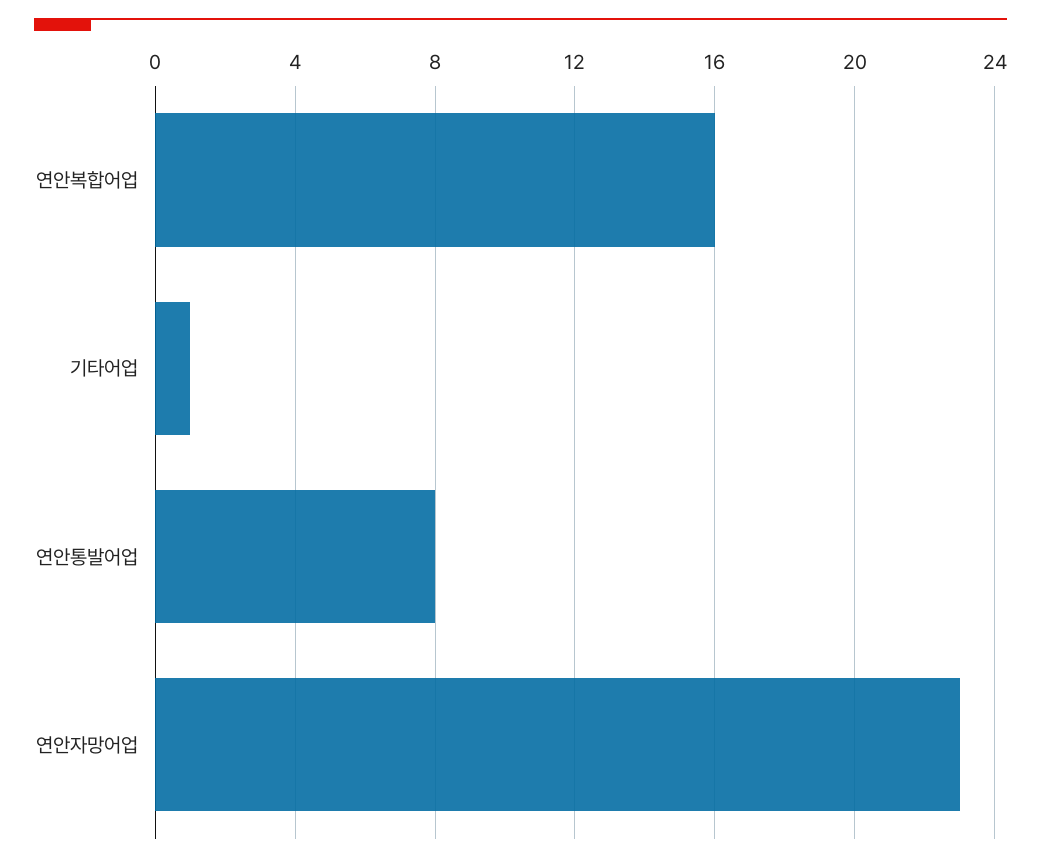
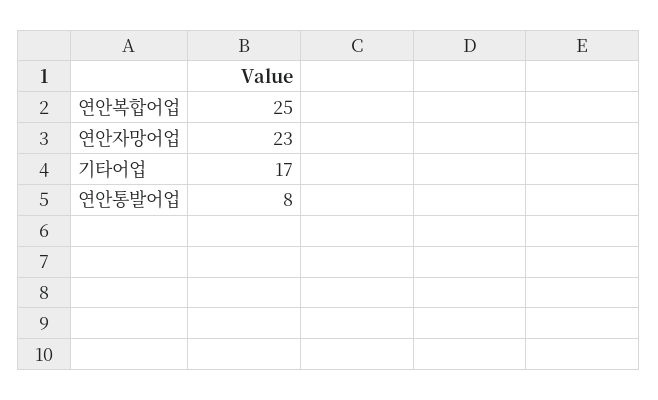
  {
-   "연안복합어업": 16,
+   "연안복합어업": 25,
-   "기타어업": 1,
+   "기타어업": 17,
    "연안통발어업": 8,
    "연안자망어업": 23
  }

